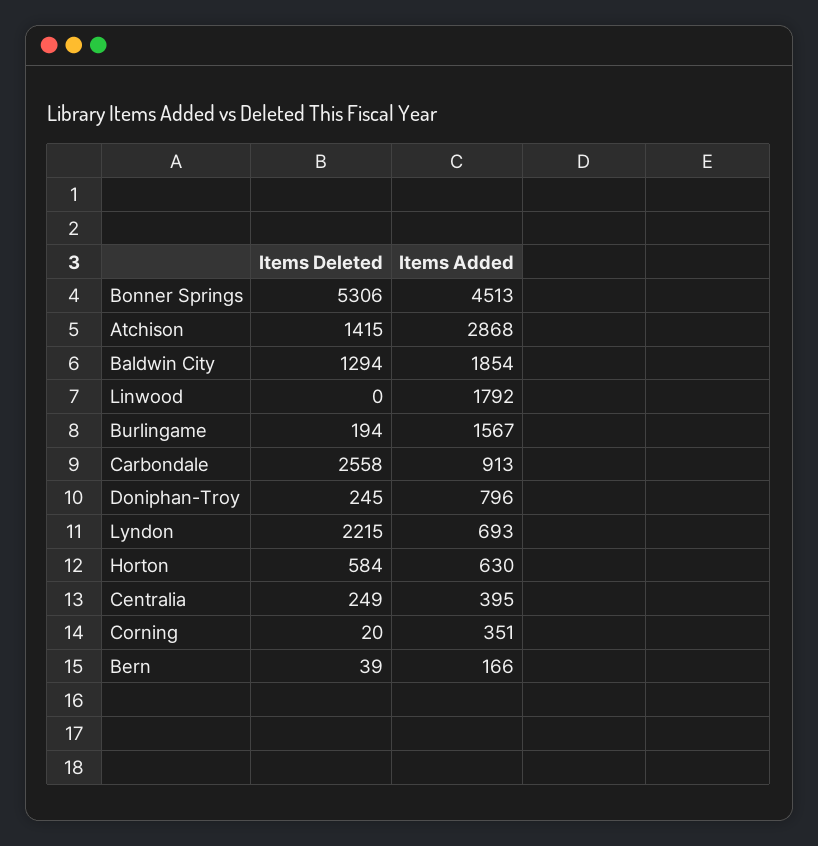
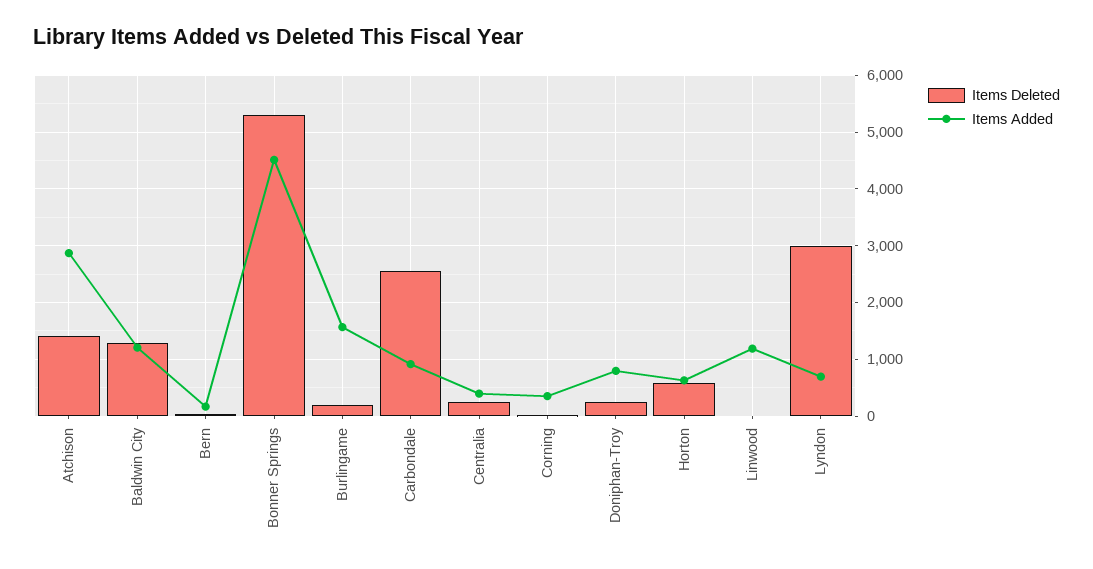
  {
    "Items Deleted": {
      "Bonner Springs": 5306,
      "Atchison": 1415,
      "Baldwin City": 1294,
      "Linwood": 0,
      "Burlingame": 194,
      "Carbondale": 2558,
      "Doniphan-Troy": 245,
-     "Lyndon": 2215,
+     "Lyndon": 3000,
      "Horton": 584,
      "Centralia": 249,
      "Corning": 20,
      "Bern": 39
    },
    "Items Added": {
      "Bonner Springs": 4513,
      "Atchison": 2868,
-     "Baldwin City": 1854,
+     "Baldwin City": 1200,
-     "Linwood": 1792,
+     "Linwood": 1200,
      "Burlingame": 1567,
      "Carbondale": 913,
      "Doniphan-Troy": 796,
      "Lyndon": 693,
      "Horton": 630,
      "Centralia": 395,
      "Corning": 351,
      "Bern": 166
    }
  }

